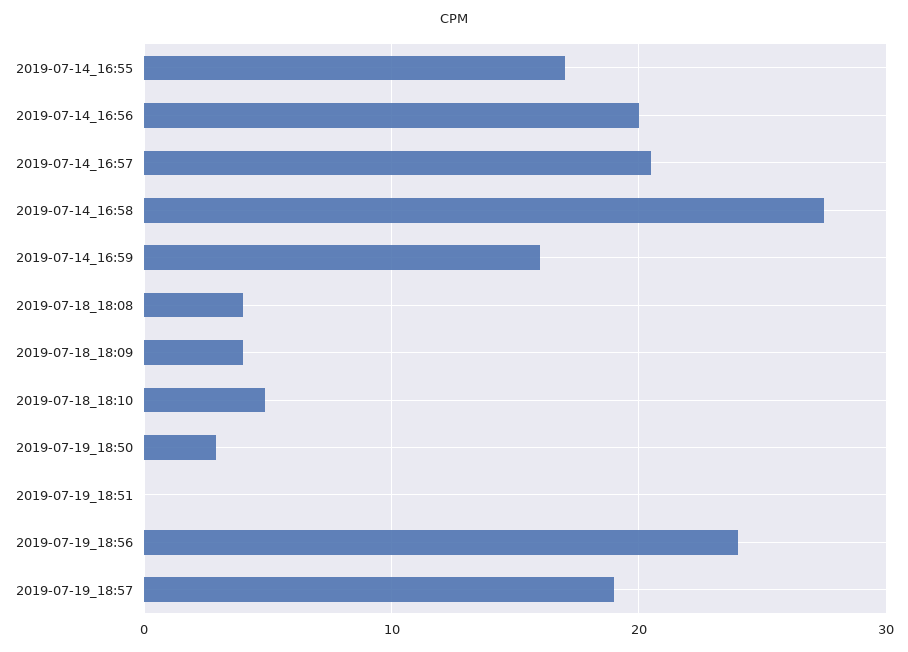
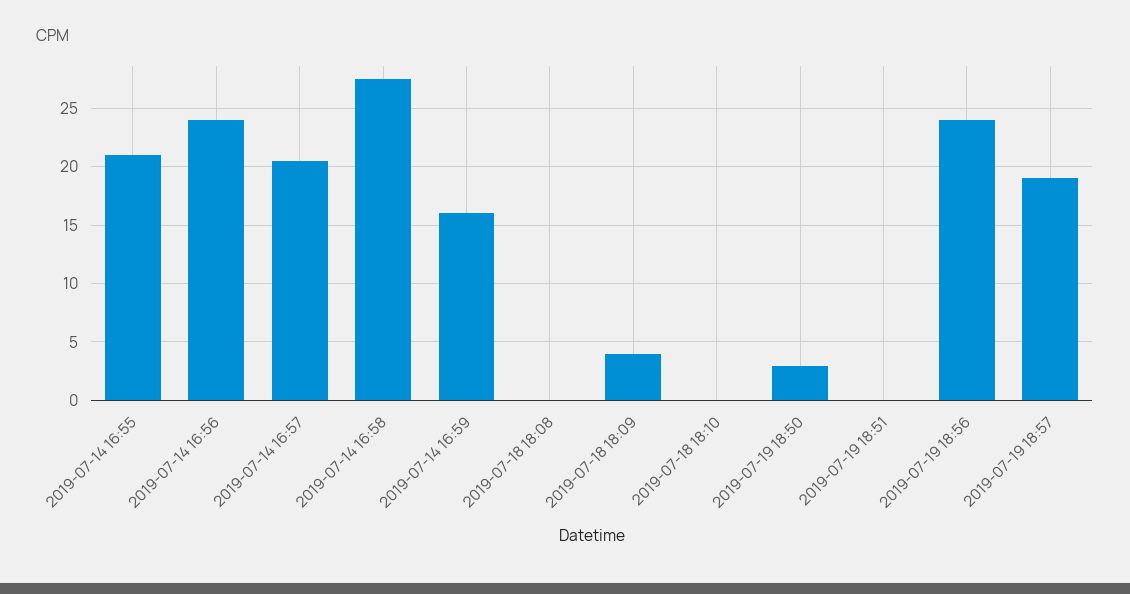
  {
-   "2019-07-14_16:55": 17,
+   "2019-07-14_16:55": 21,
-   "2019-07-14_16:56": 20,
+   "2019-07-14_16:56": 24,
    "2019-07-14_16:57": 21,
    "2019-07-14_16:58": 28,
    "2019-07-14_16:59": 16,
-   "2019-07-18_18:08": 4,
+   "2019-07-18_18:08": 0,
    "2019-07-18_18:09": 4,
-   "2019-07-18_18:10": 5,
+   "2019-07-18_18:10": 0,
    "2019-07-19_18:50": 3,
    "2019-07-19_18:51": 0,
    "2019-07-19_18:56": 24,
    "2019-07-19_18:57": 19
  }

